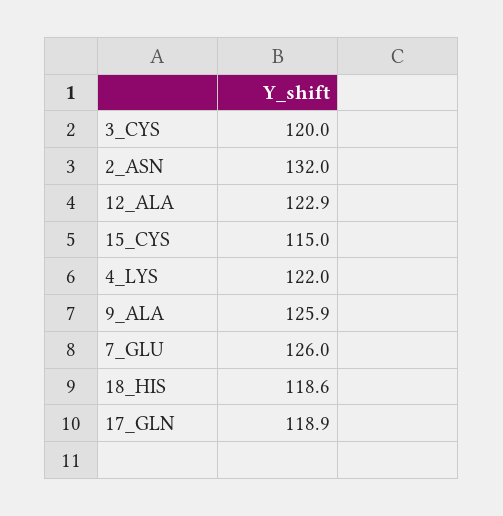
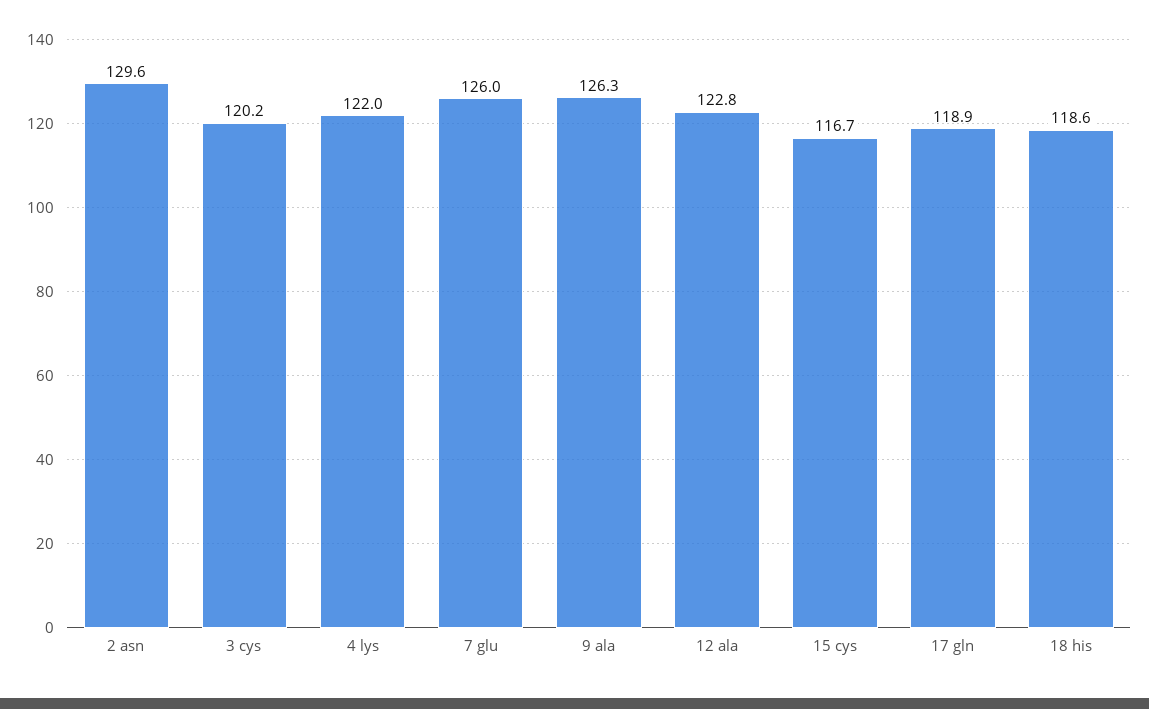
  {
-   "3_CYS": 120,
+   "3_CYS": 120.2,
-   "2_ASN": 132,
+   "2_ASN": 129.6,
-   "12_ALA": 122.9,
+   "12_ALA": 122.8,
-   "15_CYS": 115,
+   "15_CYS": 116.7,
    "4_LYS": 122,
-   "9_ALA": 125.9,
+   "9_ALA": 126.3,
    "7_GLU": 126,
    "18_HIS": 118.6,
    "17_GLN": 118.9
  }

